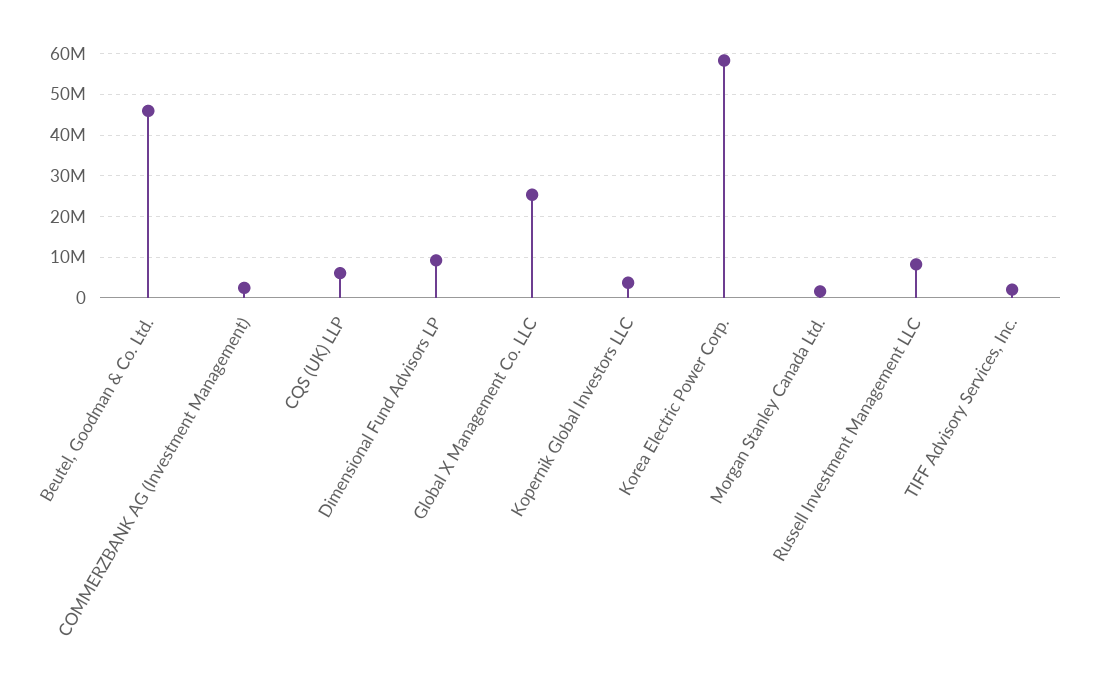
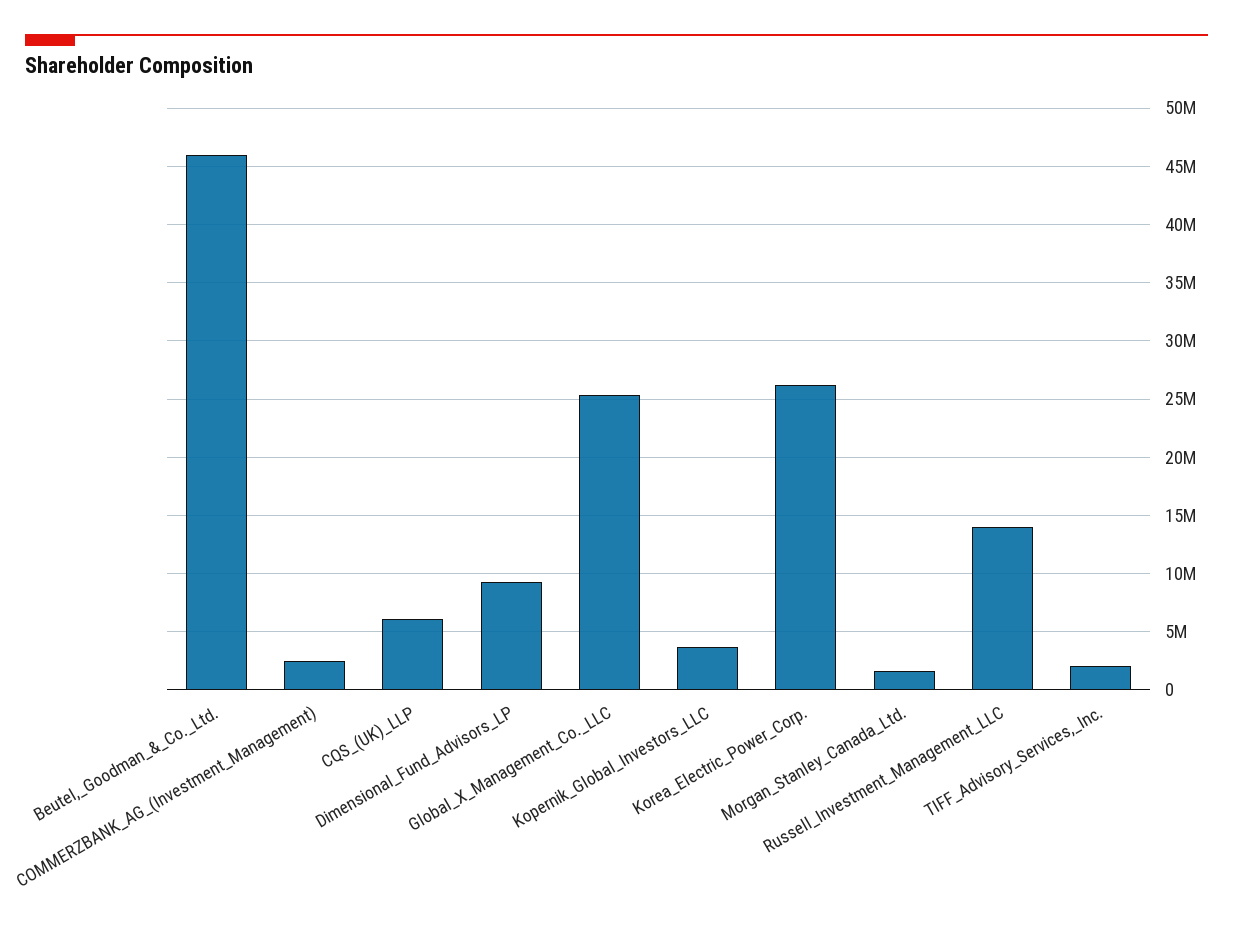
  {
    "Beutel, Goodman & Co. Ltd.": 46000000,
    "COMMERZBANK AG (Investment Management)": 2000000,
    "CQS (UK) LLP": 6000000,
    "Dimensional Fund Advisors LP": 9000000,
    "Global X Management Co. LLC": 25000000,
    "Kopernik Global Investors LLC": 4000000,
-   "Korea Electric Power Corp.": 58000000,
+   "Korea Electric Power Corp.": 26000000,
    "Morgan Stanley Canada Ltd.": 2000000,
-   "Russell Investment Management LLC": 8000000,
+   "Russell Investment Management LLC": 14000000,
    "TIFF Advisory Services, Inc.": 2000000
  }

